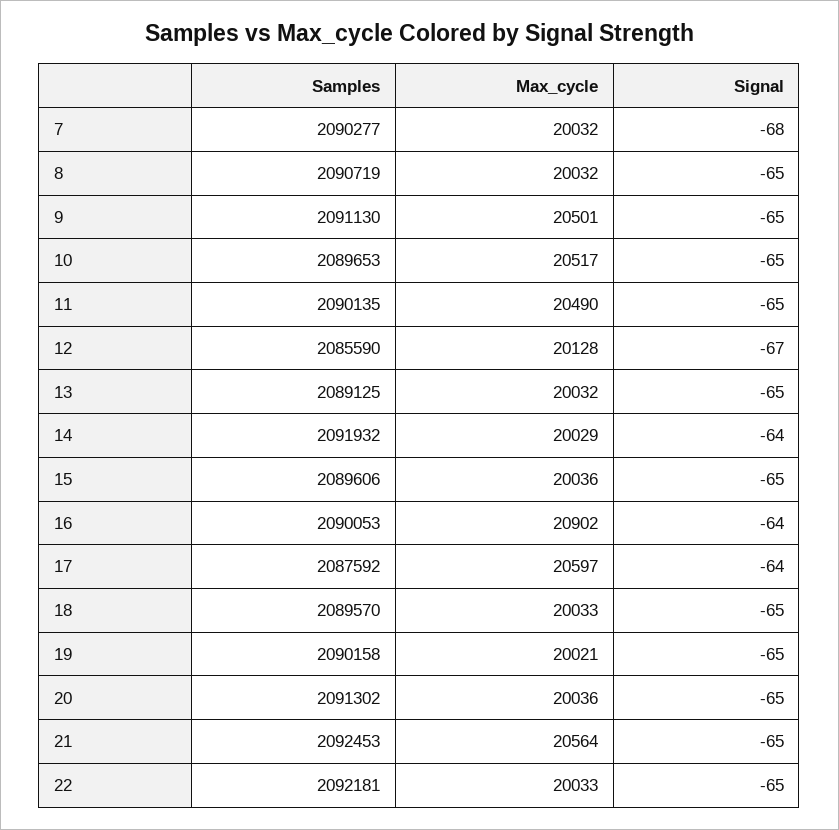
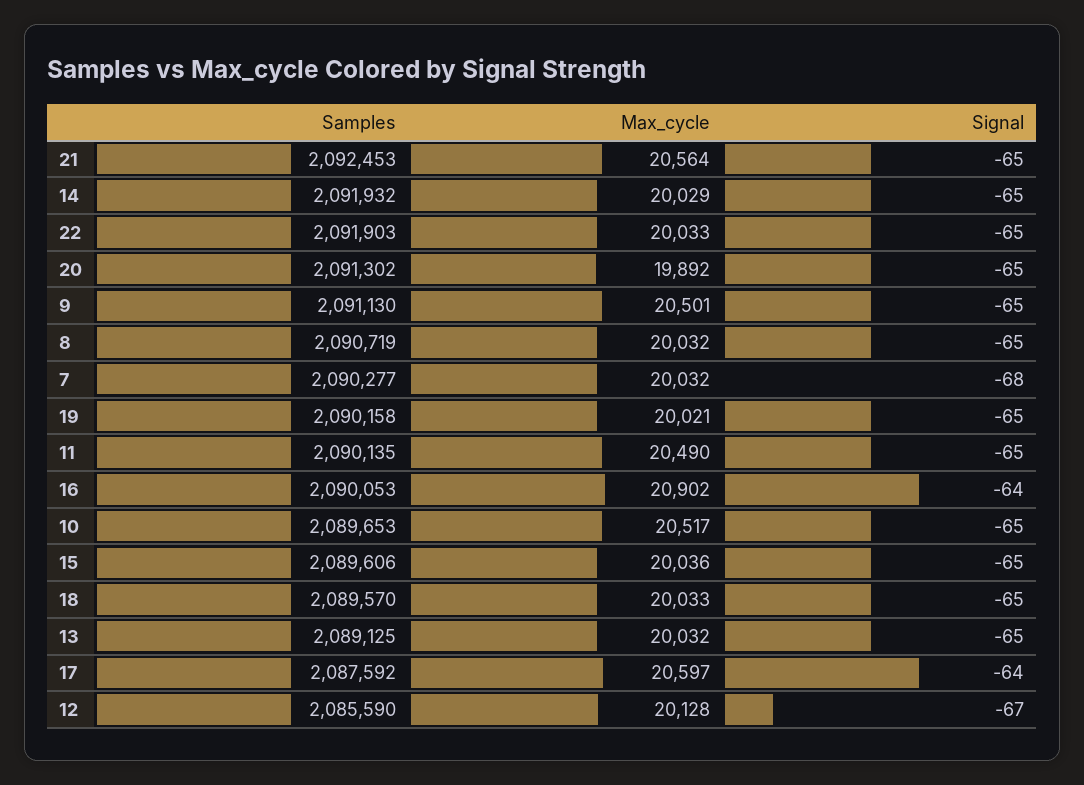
  {
    "Samples": {
      "7": 2090277,
      "8": 2090719,
      "9": 2091130,
      "10": 2089653,
      "11": 2090135,
      "12": 2085590,
      "13": 2089125,
      "14": 2091932,
      "15": 2089606,
      "16": 2090053,
      "17": 2087592,
      "18": 2089570,
      "19": 2090158,
      "20": 2091302,
      "21": 2092453,
-     "22": 2092181
+     "22": 2091903
    },
    "Max_cycle": {
      "7": 20032,
      "8": 20032,
      "9": 20501,
      "10": 20517,
      "11": 20490,
      "12": 20128,
      "13": 20032,
      "14": 20029,
      "15": 20036,
      "16": 20902,
      "17": 20597,
      "18": 20033,
      "19": 20021,
-     "20": 20036,
+     "20": 19892,
      "21": 20564,
      "22": 20033
    },
    "Signal": {
      "7": -68,
      "8": -65,
      "9": -65,
      "10": -65,
      "11": -65,
      "12": -67,
      "13": -65,
-     "14": -64,
+     "14": -65,
      "15": -65,
      "16": -64,
      "17": -64,
      "18": -65,
      "19": -65,
      "20": -65,
      "21": -65,
      "22": -65
    }
  }

